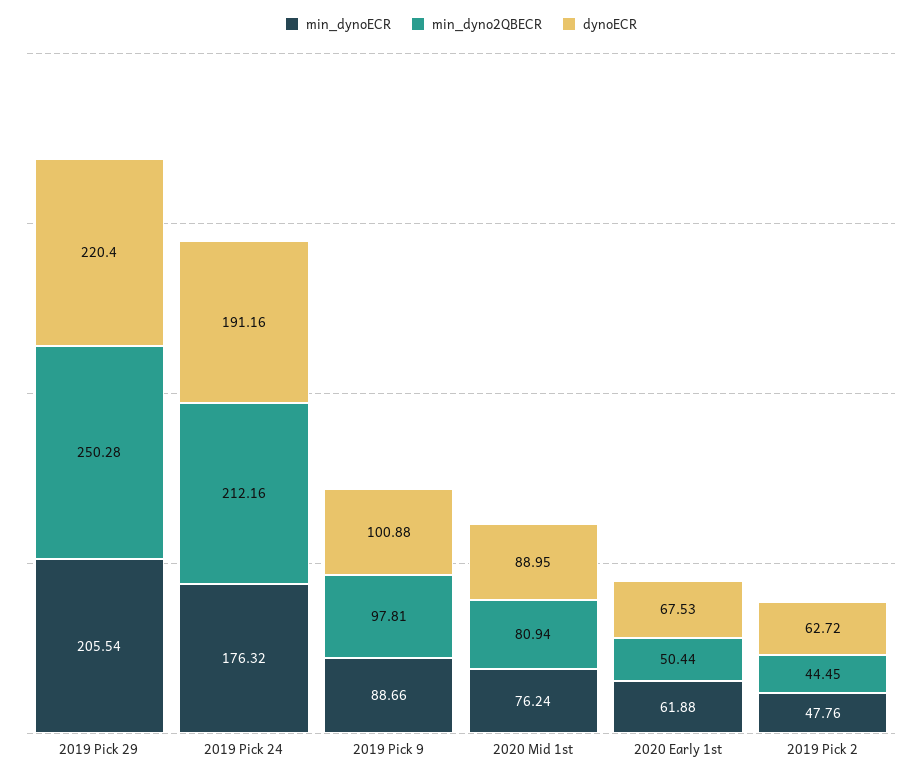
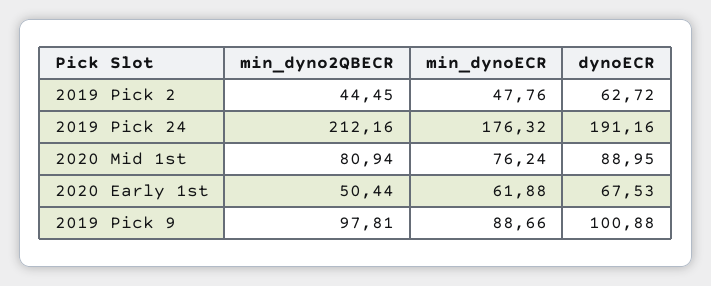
  {
    "min_dynoECR": {
-     "2019 Pick 29": 205.54,
      "2019 Pick 24": 176.32,
      "2019 Pick 9": 88.66,
      "2020 Mid 1st": 76.24,
      "2020 Early 1st": 61.88,
      "2019 Pick 2": 47.76
    },
    "min_dyno2QBECR": {
-     "2019 Pick 29": 250.28,
      "2019 Pick 24": 212.16,
      "2019 Pick 9": 97.81,
      "2020 Mid 1st": 80.94,
      "2020 Early 1st": 50.44,
      "2019 Pick 2": 44.45
    },
    "dynoECR": {
-     "2019 Pick 29": 220.4,
      "2019 Pick 24": 191.16,
      "2019 Pick 9": 100.88,
      "2020 Mid 1st": 88.95,
      "2020 Early 1st": 67.53,
      "2019 Pick 2": 62.72
    }
  }

